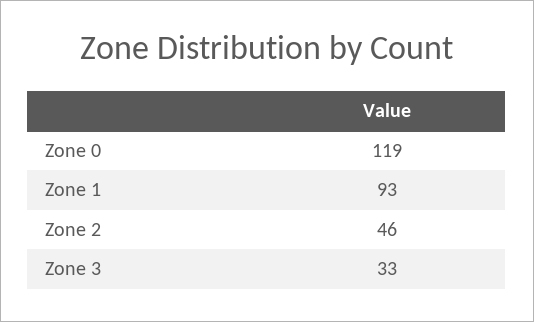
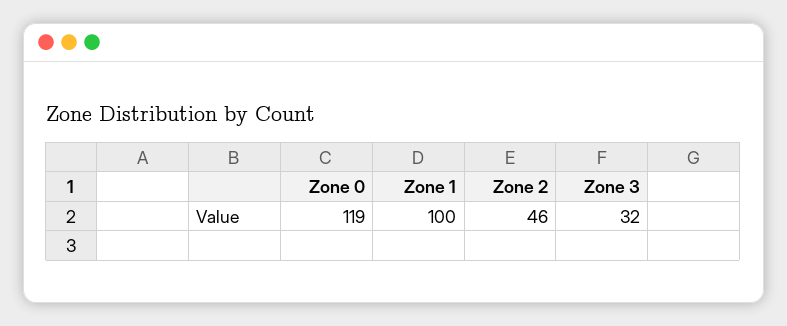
  {
    "Zone 0": 119,
-   "Zone 1": 93,
+   "Zone 1": 100,
    "Zone 2": 46,
-   "Zone 3": 33
+   "Zone 3": 32
  }

